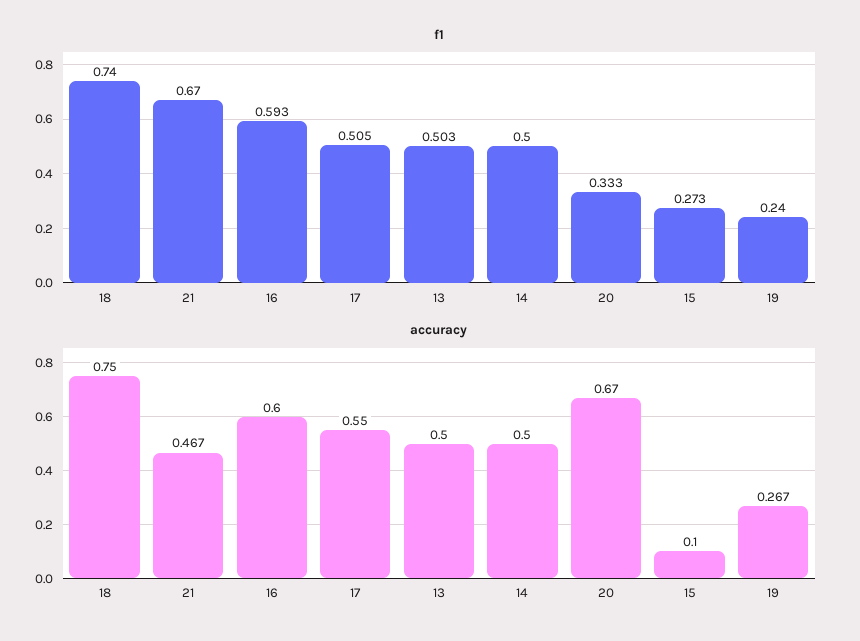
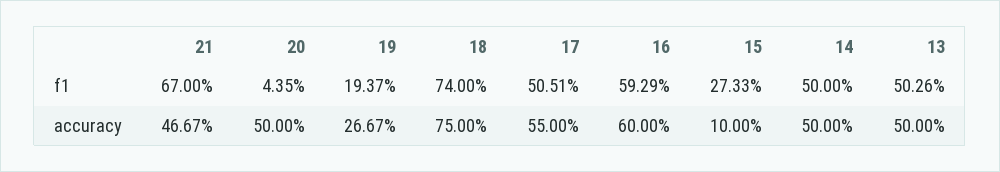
  {
    "f1": {
      "18": 0.74,
      "21": 0.67,
      "16": 0.5929,
      "17": 0.5051,
      "13": 0.5026,
      "14": 0.5,
-     "20": 0.333,
+     "20": 0.0435,
      "15": 0.2733,
-     "19": 0.24
+     "19": 0.1937
    },
    "accuracy": {
      "18": 0.75,
      "21": 0.4667,
      "16": 0.6,
      "17": 0.55,
      "13": 0.5,
      "14": 0.5,
-     "20": 0.67,
+     "20": 0.5,
      "15": 0.1,
      "19": 0.2667
    }
  }

